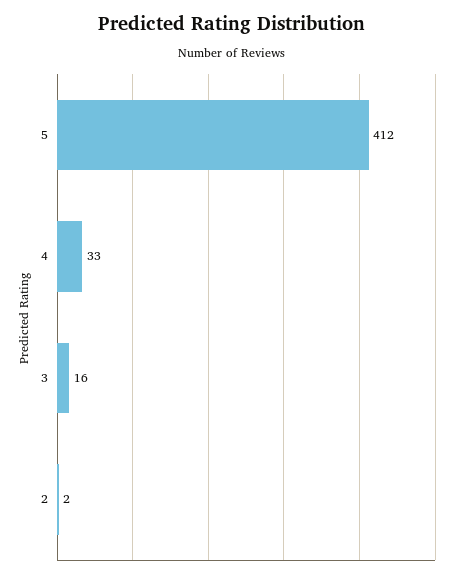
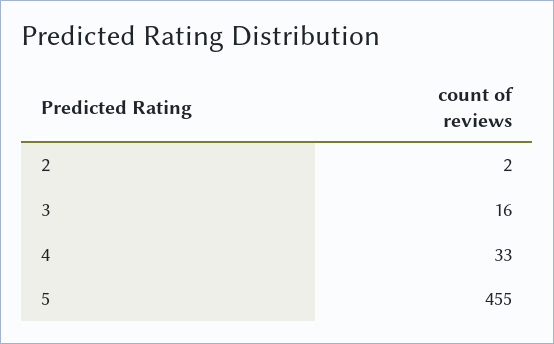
  {
-   "5": 412,
+   "5": 455,
    "4": 33,
    "3": 16,
    "2": 2
  }

